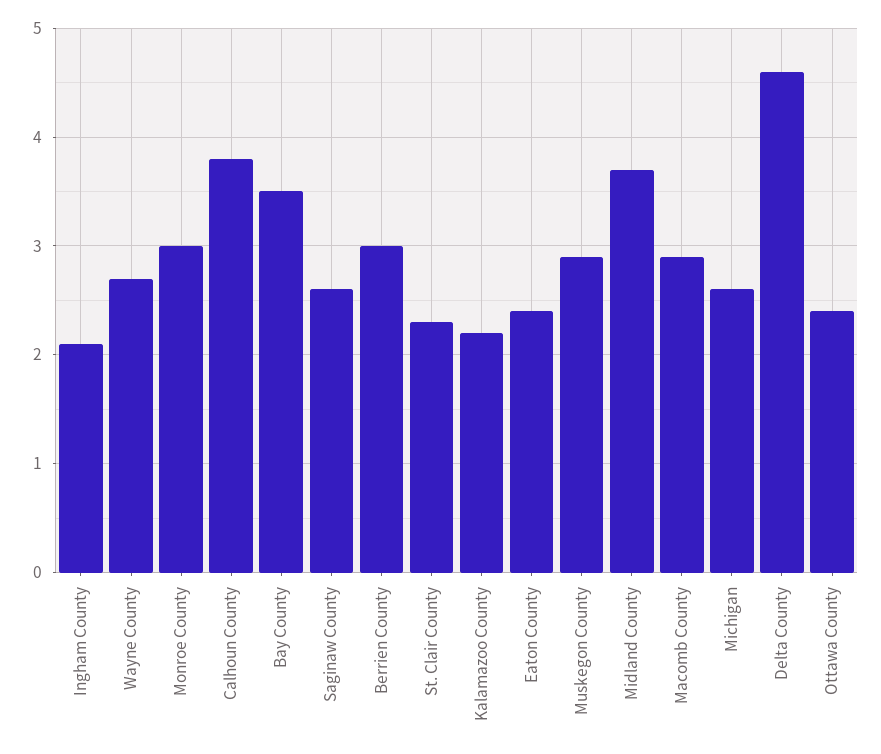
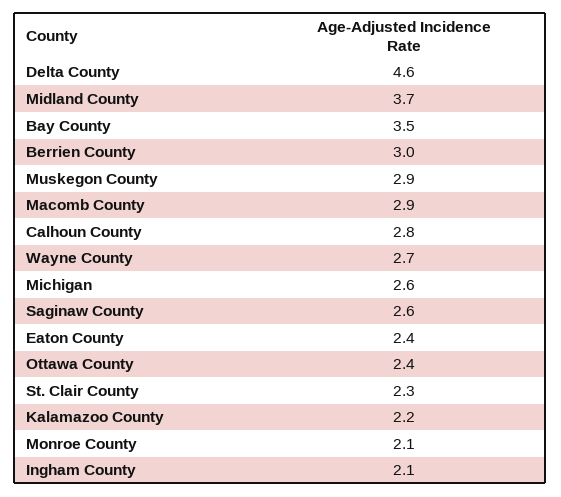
  {
    "Ingham County": 2.1,
    "Wayne County": 2.7,
-   "Monroe County": 3,
+   "Monroe County": 2.1,
-   "Calhoun County": 3.8,
+   "Calhoun County": 2.8,
    "Bay County": 3.5,
    "Saginaw County": 2.6,
    "Berrien County": 3,
    "St. Clair County": 2.3,
    "Kalamazoo County": 2.2,
    "Eaton County": 2.4,
    "Muskegon County": 2.9,
    "Midland County": 3.7,
    "Macomb County": 2.9,
    "Michigan": 2.6,
    "Delta County": 4.6,
    "Ottawa County": 2.4
  }

